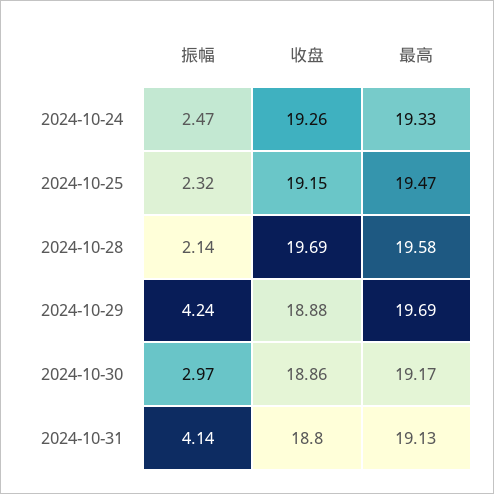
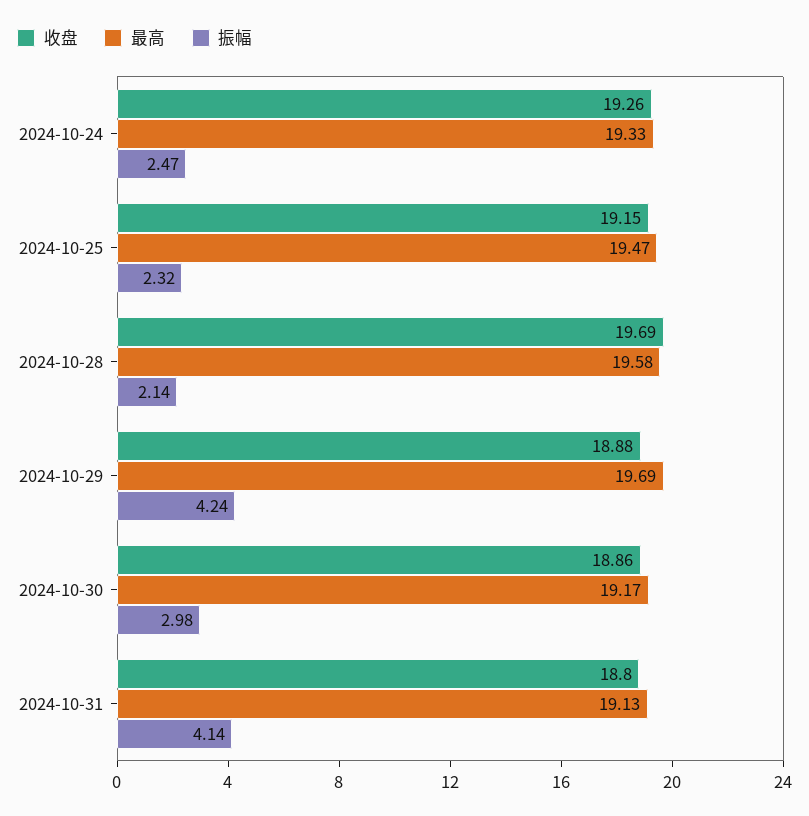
  {
    "振幅": {
      "2024-10-24": 2.47,
      "2024-10-25": 2.32,
      "2024-10-28": 2.14,
      "2024-10-29": 4.24,
-     "2024-10-30": 2.97,
+     "2024-10-30": 2.98,
      "2024-10-31": 4.14
    },
    "收盘": {
      "2024-10-24": 19.26,
      "2024-10-25": 19.15,
      "2024-10-28": 19.69,
      "2024-10-29": 18.88,
      "2024-10-30": 18.86,
      "2024-10-31": 18.8
    },
    "最高": {
      "2024-10-24": 19.33,
      "2024-10-25": 19.47,
      "2024-10-28": 19.58,
      "2024-10-29": 19.69,
      "2024-10-30": 19.17,
      "2024-10-31": 19.13
    }
  }

